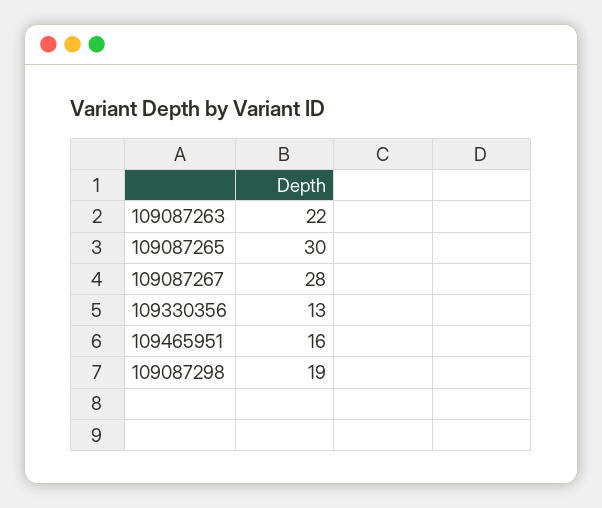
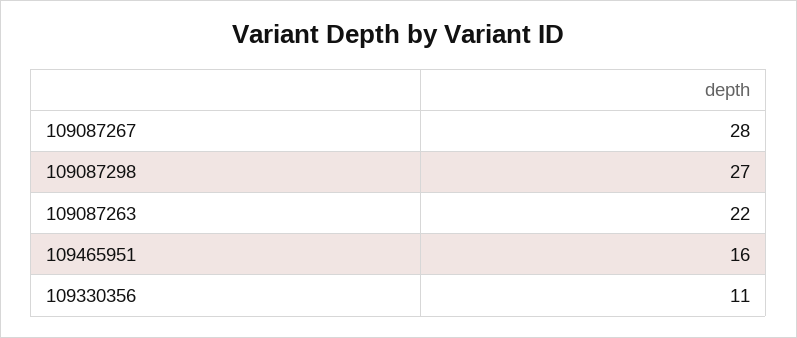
  {
    "109087263": 22,
-   "109087265": 30,
    "109087267": 28,
-   "109330356": 13,
+   "109330356": 11,
    "109465951": 16,
-   "109087298": 19
+   "109087298": 27
  }

